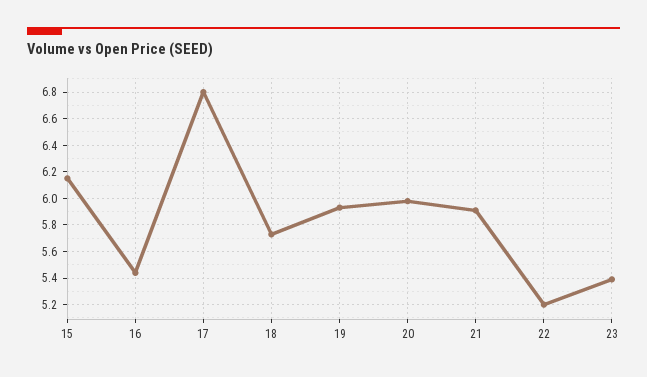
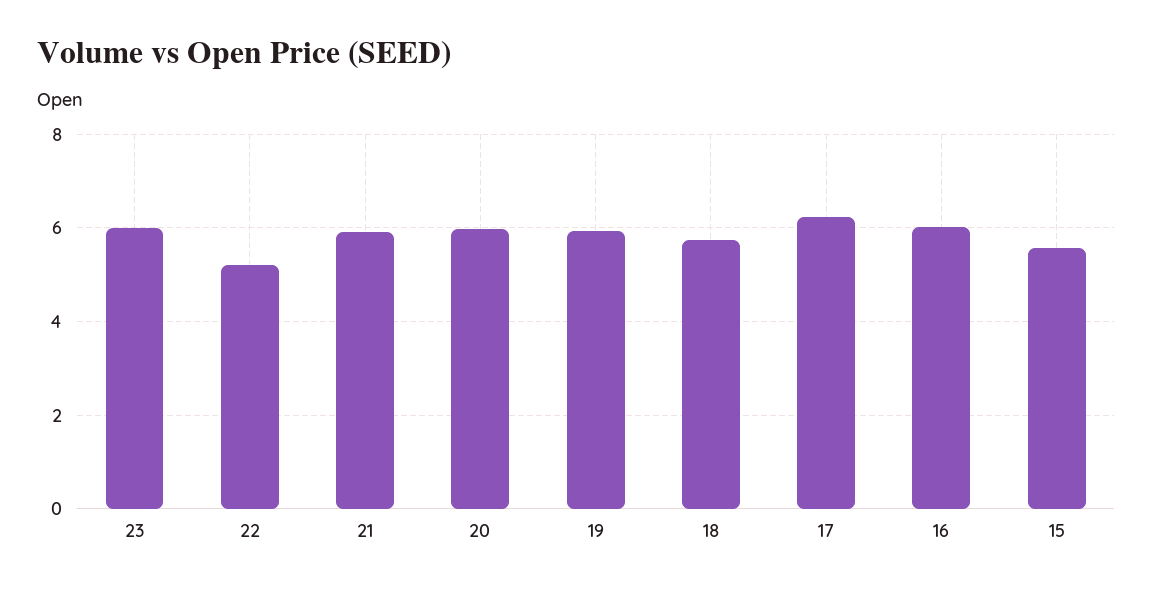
  {
-   "15": 6.15,
+   "15": 5.6,
-   "16": 5.45,
+   "16": 6,
-   "17": 6.8,
+   "17": 6.2,
    "18": 5.75,
    "19": 5.95,
    "20": 6,
    "21": 5.9,
    "22": 5.2,
-   "23": 5.4
+   "23": 6
  }

